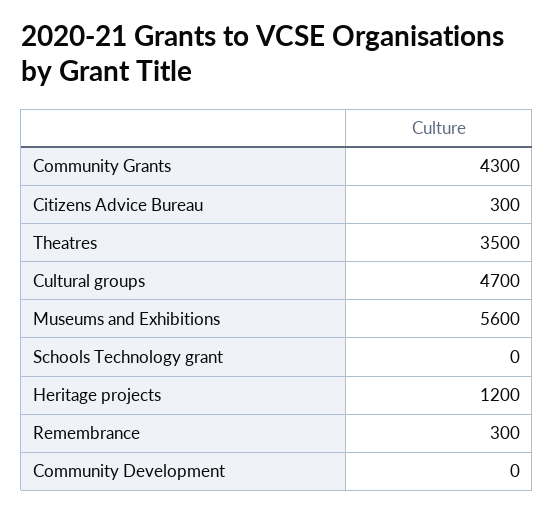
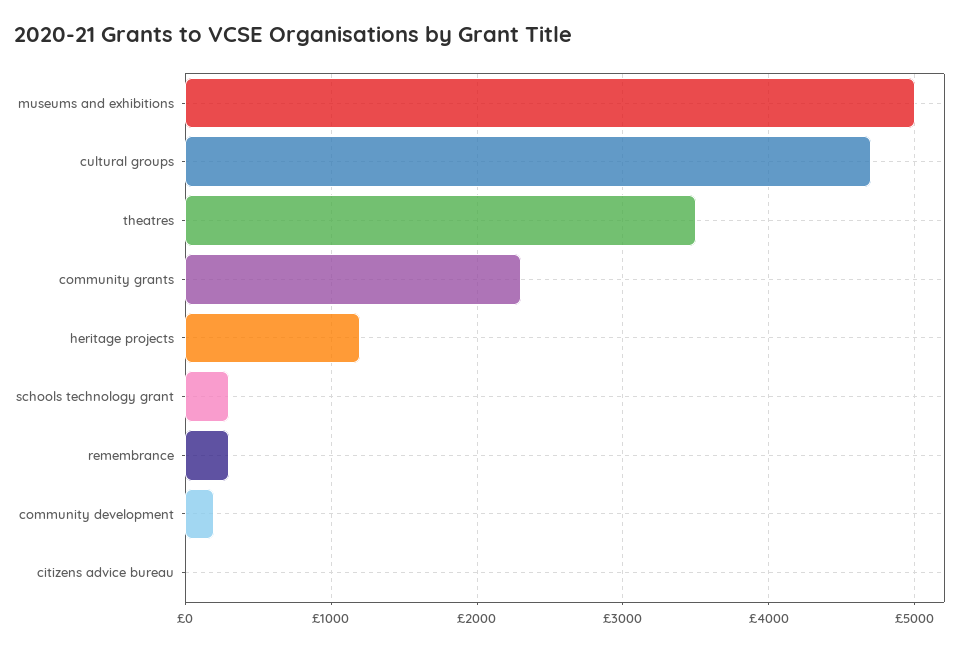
  {
-   "Community Grants": 4300,
+   "Community Grants": 2300,
-   "Citizens Advice Bureau": 300,
+   "Citizens Advice Bureau": 0,
    "Theatres": 3500,
    "Cultural groups": 4700,
-   "Museums and Exhibitions": 5600,
+   "Museums and Exhibitions": 5000,
-   "Schools Technology grant": 0,
+   "Schools Technology grant": 300,
    "Heritage projects": 1200,
    "Remembrance": 300,
-   "Community Development": 0
+   "Community Development": 200
  }

